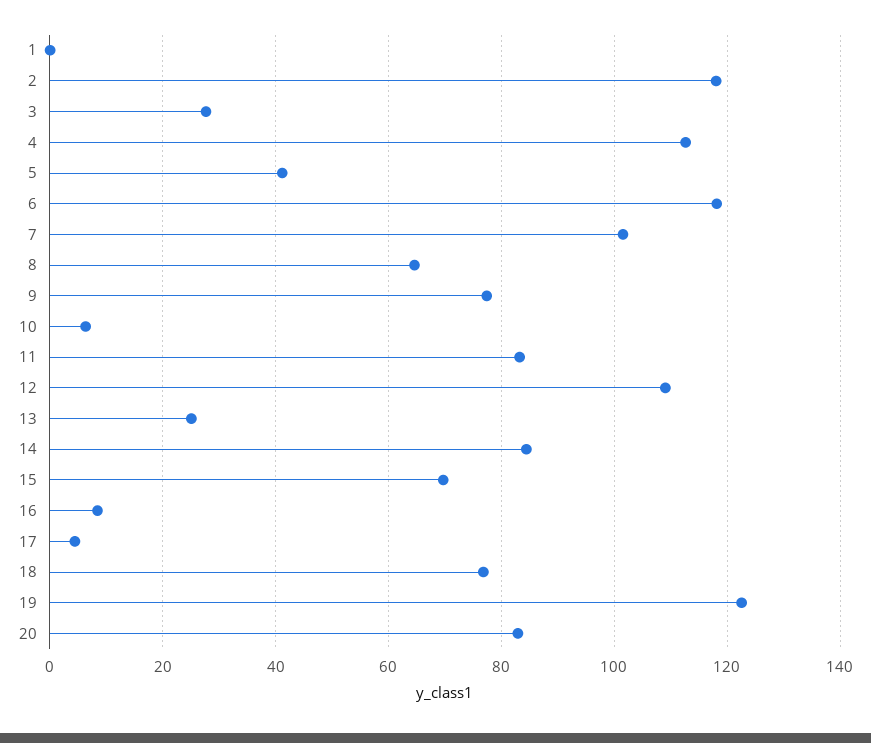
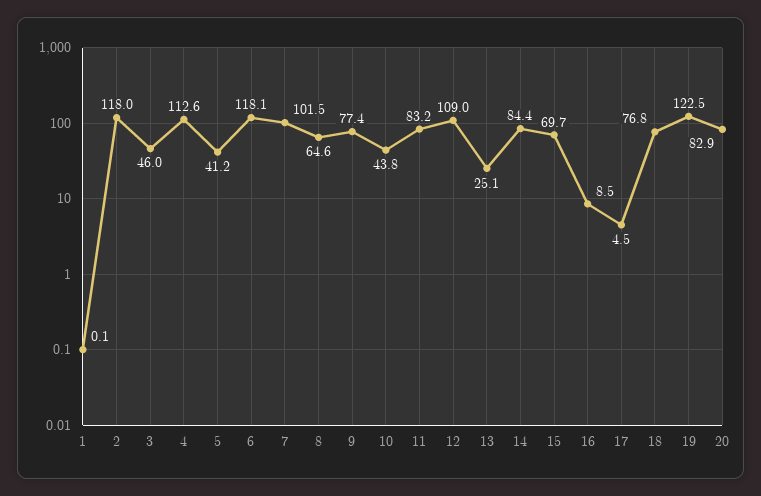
  {
    "1": 0.1,
    "2": 118,
-   "3": 28,
+   "3": 46,
    "4": 112.6,
    "5": 41.2,
    "6": 118.1,
    "7": 101.5,
    "8": 64.6,
    "9": 77.4,
-   "10": 6,
+   "10": 43.8,
    "11": 83.2,
    "12": 109,
    "13": 25.1,
    "14": 84.4,
    "15": 69.7,
    "16": 8.5,
    "17": 4.5,
    "18": 76.8,
    "19": 122.5,
    "20": 82.9
  }

